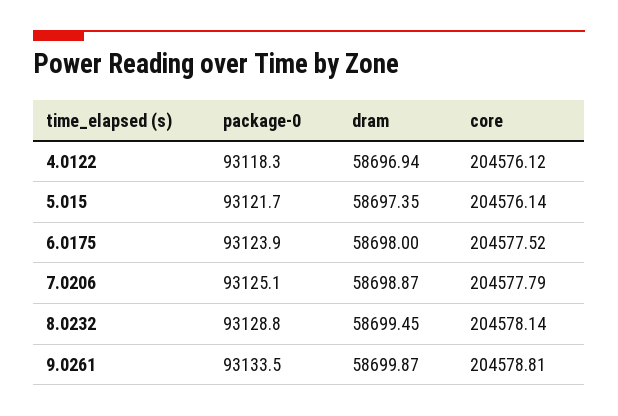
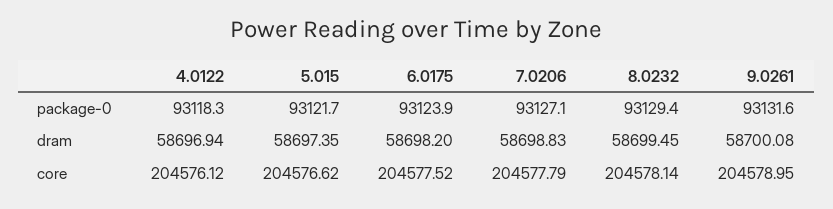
  {
    "package-0": {
      "4.0122": 93118.3,
      "5.015": 93121.7,
      "6.0175": 93123.9,
-     "7.0206": 93125.1,
+     "7.0206": 93127.1,
-     "8.0232": 93128.8,
+     "8.0232": 93129.4,
-     "9.0261": 93133.5
+     "9.0261": 93131.6
    },
    "dram": {
      "4.0122": 58696.94,
      "5.015": 58697.35,
-     "6.0175": 58698,
+     "6.0175": 58698.2,
-     "7.0206": 58698.87,
+     "7.0206": 58698.83,
      "8.0232": 58699.45,
-     "9.0261": 58699.87
+     "9.0261": 58700.08
    },
    "core": {
      "4.0122": 204576.12,
-     "5.015": 204576.14,
+     "5.015": 204576.62,
      "6.0175": 204577.52,
      "7.0206": 204577.79,
      "8.0232": 204578.14,
-     "9.0261": 204578.81
+     "9.0261": 204578.95
    }
  }

